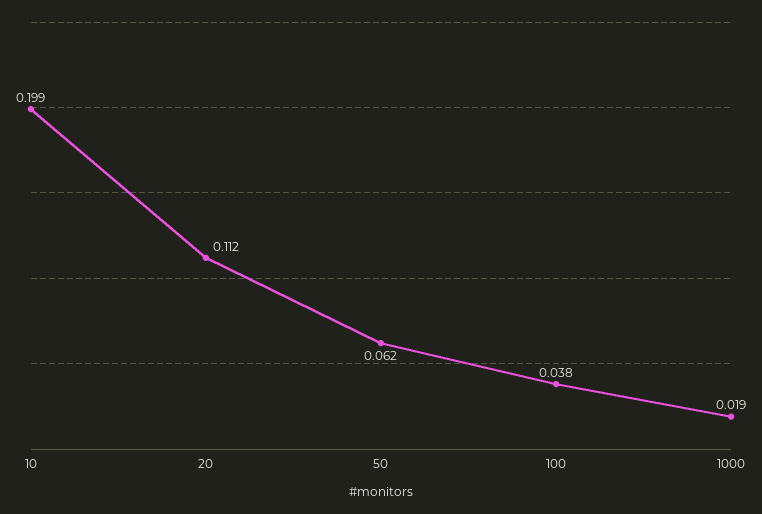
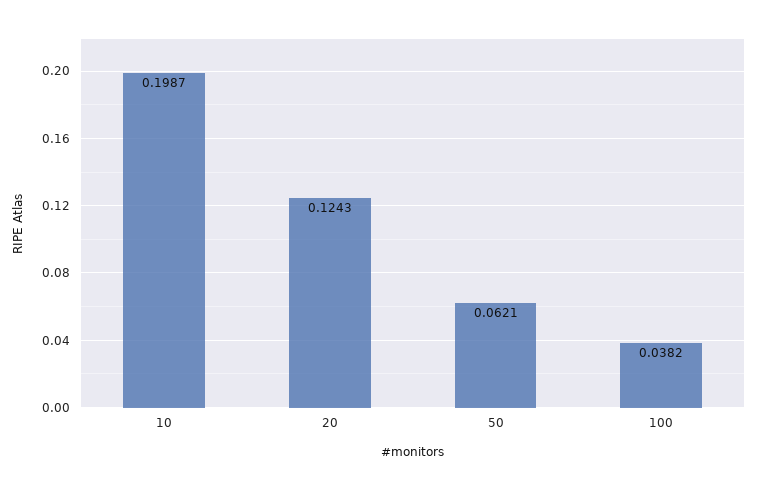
  {
    "10": 0.1987,
-   "20": 0.112,
+   "20": 0.1243,
    "50": 0.0621,
-   "100": 0.0382,
+   "100": 0.0382
-   "1000": 0.019
  }

